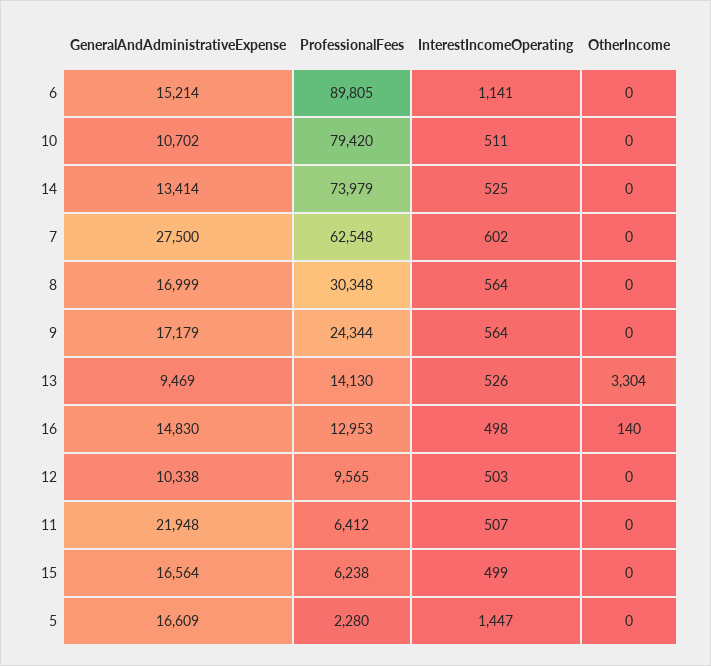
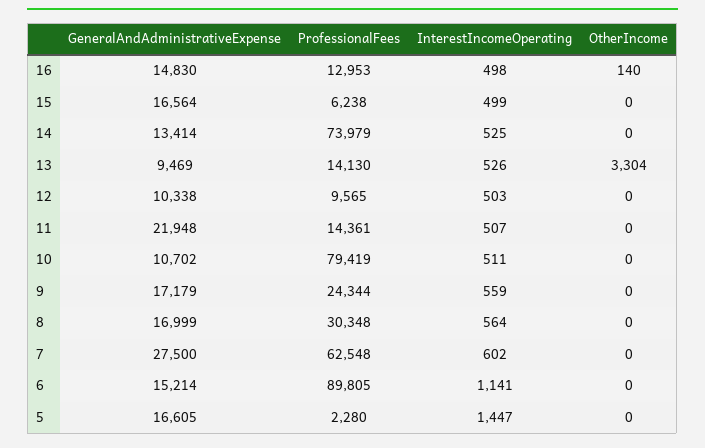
  {
    "GeneralAndAdministrativeExpense": {
      "6": 15214,
      "10": 10702,
      "14": 13414,
      "7": 27500,
      "8": 16999,
      "9": 17179,
      "13": 9469,
      "16": 14830,
      "12": 10338,
      "11": 21948,
      "15": 16564,
-     "5": 16609
+     "5": 16605
    },
    "ProfessionalFees": {
      "6": 89805,
-     "10": 79420,
+     "10": 79419,
      "14": 73979,
      "7": 62548,
      "8": 30348,
      "9": 24344,
      "13": 14130,
      "16": 12953,
      "12": 9565,
-     "11": 6412,
+     "11": 14361,
      "15": 6238,
      "5": 2280
    },
    "InterestIncomeOperating": {
      "6": 1141,
      "10": 511,
      "14": 525,
      "7": 602,
      "8": 564,
-     "9": 564,
+     "9": 559,
      "13": 526,
      "16": 498,
      "12": 503,
      "11": 507,
      "15": 499,
      "5": 1447
    },
    "OtherIncome": {
      "6": 0,
      "10": 0,
      "14": 0,
      "7": 0,
      "8": 0,
      "9": 0,
      "13": 3304,
      "16": 140,
      "12": 0,
      "11": 0,
      "15": 0,
      "5": 0
    }
  }

